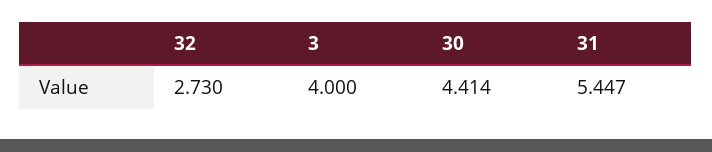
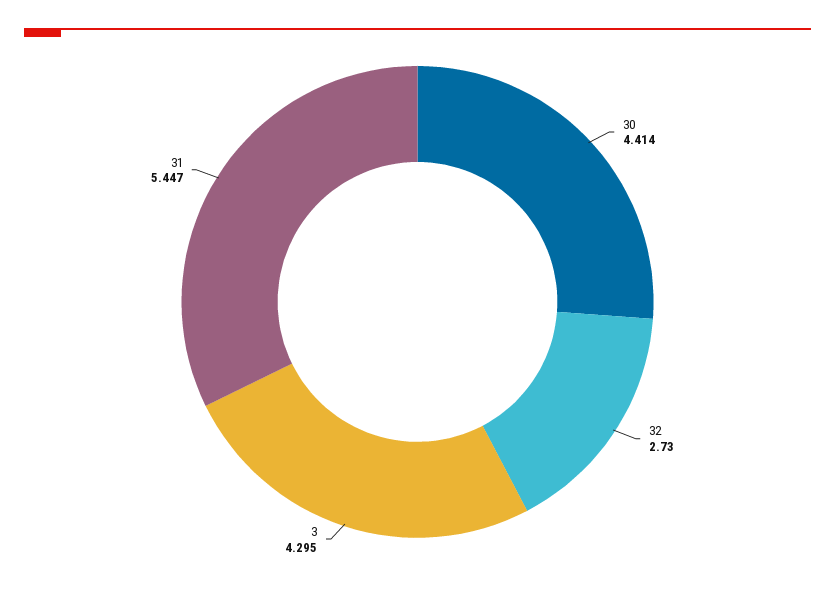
  {
    "32": 2.73,
-   "3": 4,
+   "3": 4.295,
    "30": 4.414,
    "31": 5.447
  }

